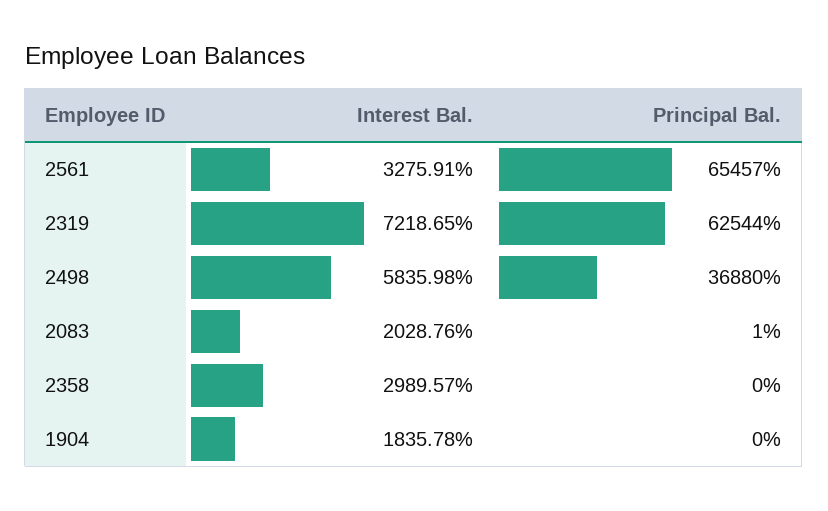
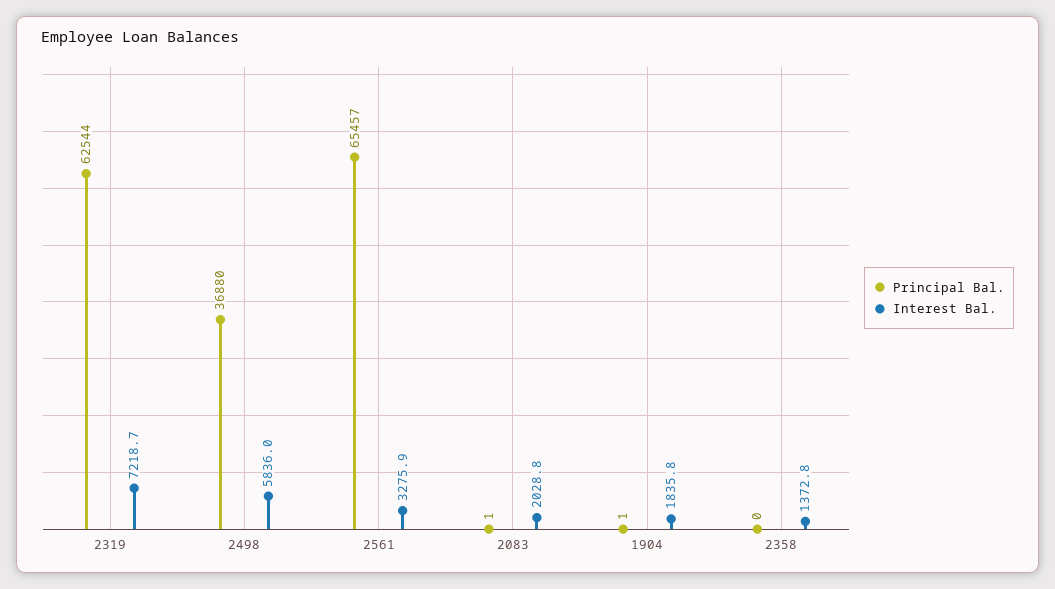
  {
    "Interest Bal.": {
      "2561": 3275.91,
      "2319": 7218.65,
      "2498": 5835.98,
      "2083": 2028.76,
-     "2358": 2989.57,
+     "2358": 1372.8,
      "1904": 1835.78
    },
    "Principal Bal.": {
      "2561": 65457,
      "2319": 62544,
      "2498": 36880,
      "2083": 1,
      "2358": 0,
-     "1904": 0
+     "1904": 1
    }
  }

